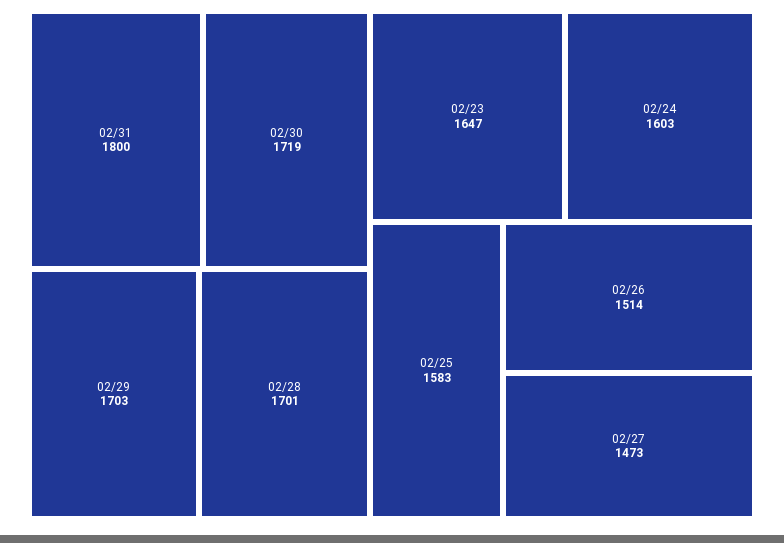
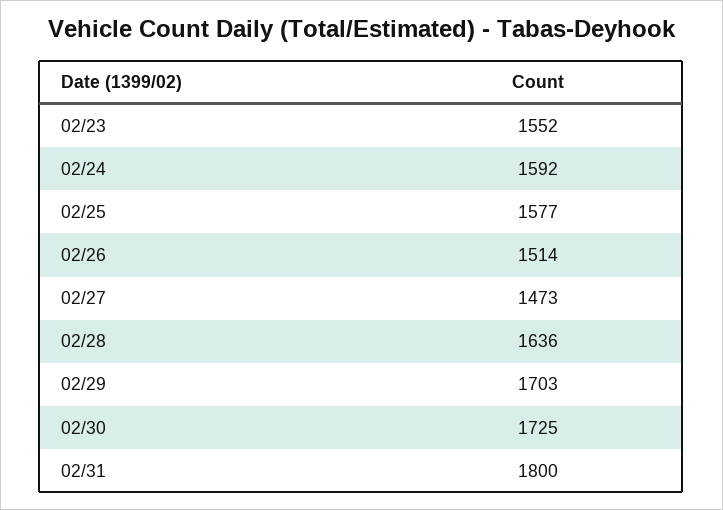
  {
    "02/31": 1800,
-   "02/30": 1719,
+   "02/30": 1725,
    "02/29": 1703,
-   "02/28": 1701,
+   "02/28": 1636,
-   "02/23": 1647,
+   "02/23": 1552,
-   "02/24": 1603,
+   "02/24": 1592,
-   "02/25": 1583,
+   "02/25": 1577,
    "02/26": 1514,
    "02/27": 1473
  }

